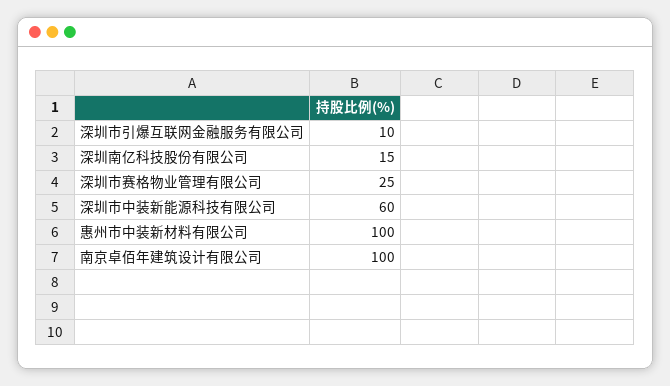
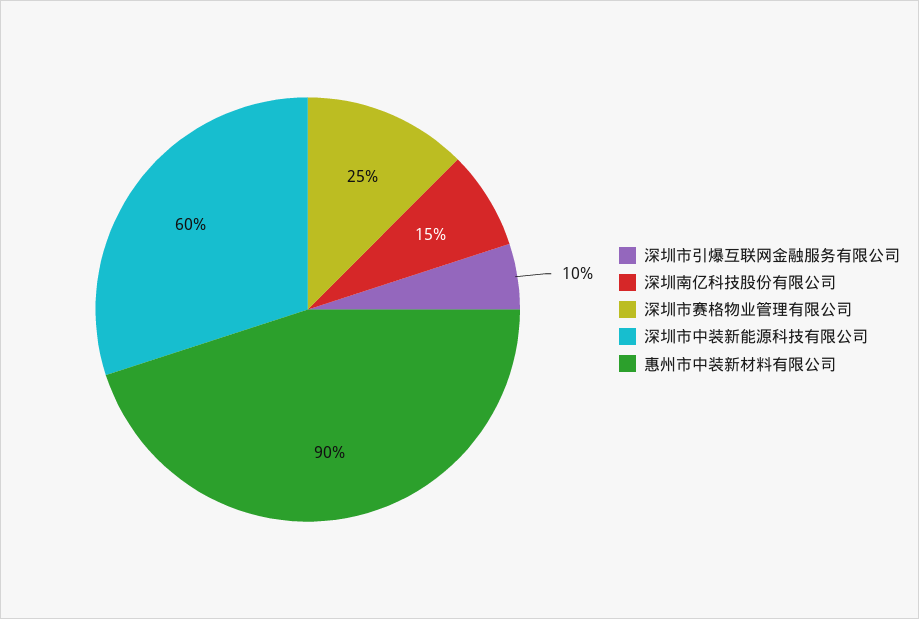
  {
    "深圳市引爆互联网金融服务有限公司": 10,
    "深圳南亿科技股份有限公司": 15,
    "深圳市赛格物业管理有限公司": 25,
    "深圳市中装新能源科技有限公司": 60,
-   "惠州市中装新材料有限公司": 100,
+   "惠州市中装新材料有限公司": 90
-   "南京卓佰年建筑设计有限公司": 100
  }

